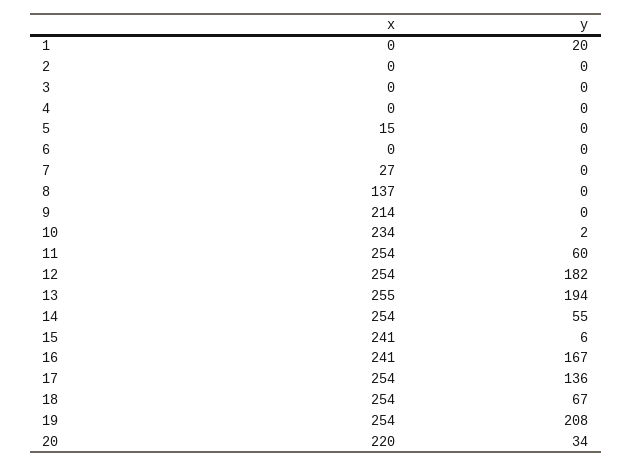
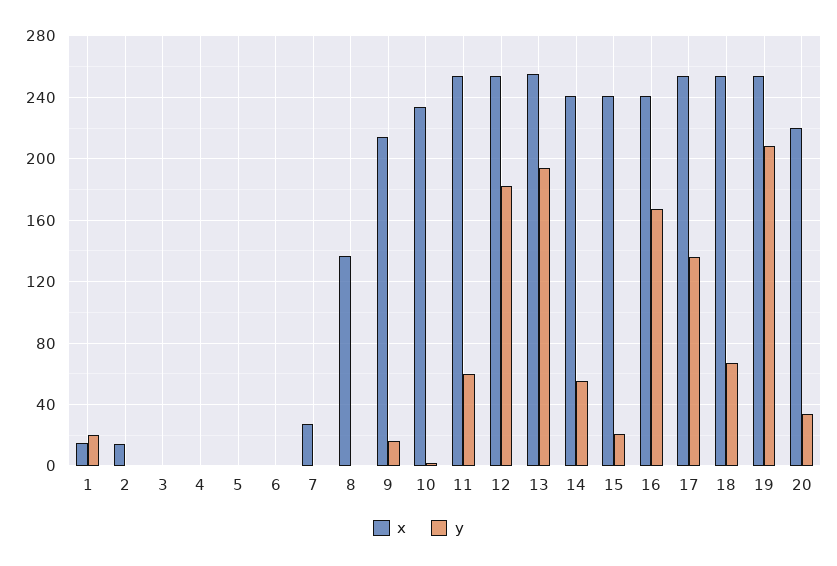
  {
    "x": {
-     "1": 0,
+     "1": 15,
-     "2": 0,
+     "2": 15,
      "3": 0,
      "4": 0,
-     "5": 15,
+     "5": 0,
      "6": 0,
      "7": 27,
      "8": 137,
      "9": 214,
      "10": 234,
      "11": 254,
      "12": 254,
      "13": 255,
-     "14": 254,
+     "14": 240,
      "15": 241,
      "16": 241,
      "17": 254,
      "18": 254,
      "19": 254,
      "20": 220
    },
    "y": {
      "1": 20,
      "2": 0,
      "3": 0,
      "4": 0,
      "5": 0,
      "6": 0,
      "7": 0,
      "8": 0,
-     "9": 0,
+     "9": 15,
      "10": 2,
      "11": 60,
      "12": 182,
      "13": 194,
      "14": 55,
-     "15": 6,
+     "15": 20,
      "16": 167,
      "17": 136,
      "18": 67,
      "19": 208,
      "20": 34
    }
  }

